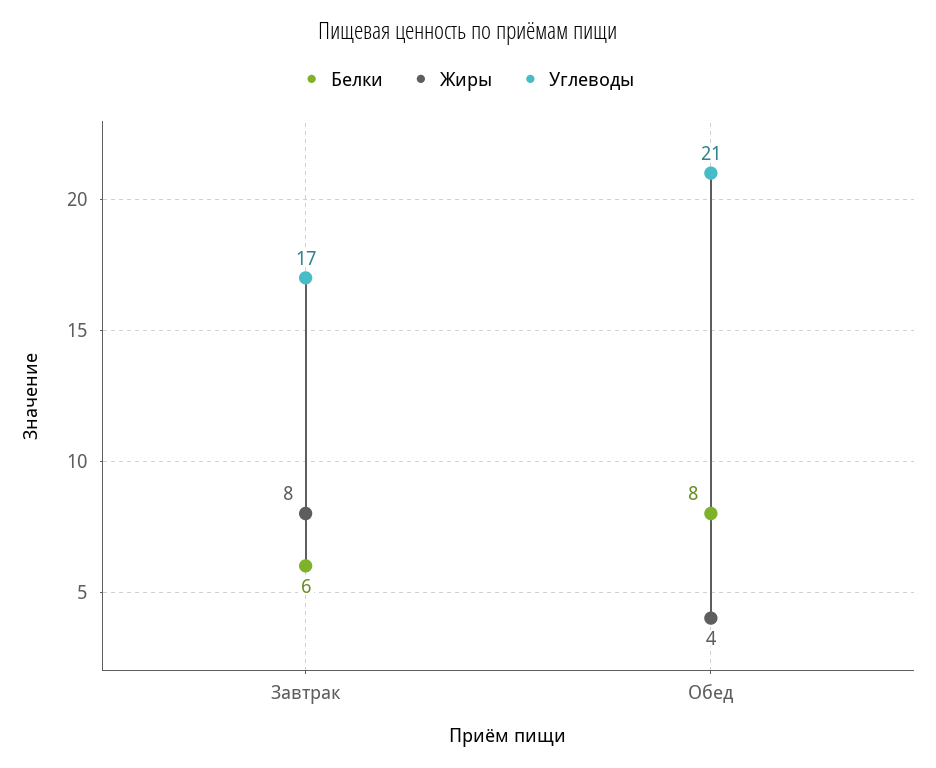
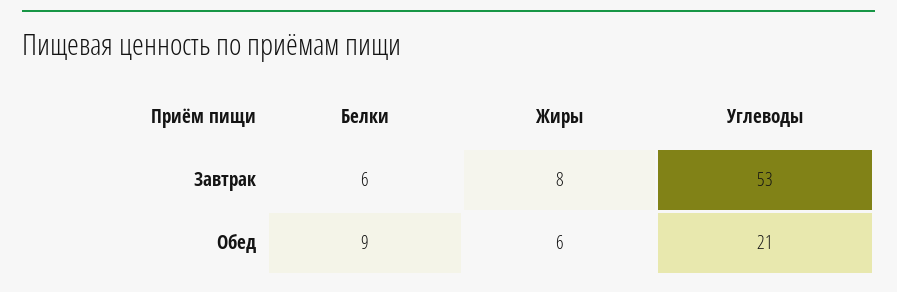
  {
    "Белки": {
      "Завтрак": 6,
-     "Обед": 8
+     "Обед": 9
    },
    "Жиры": {
      "Завтрак": 8,
-     "Обед": 4
+     "Обед": 6
    },
    "Углеводы": {
-     "Завтрак": 17,
+     "Завтрак": 53,
      "Обед": 21
    }
  }

